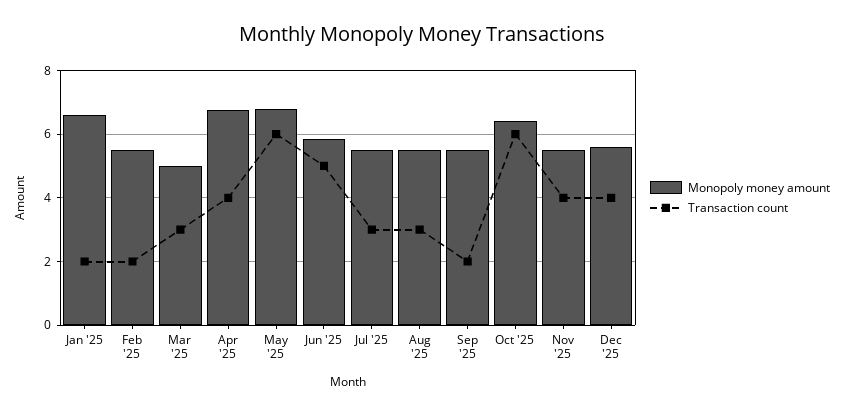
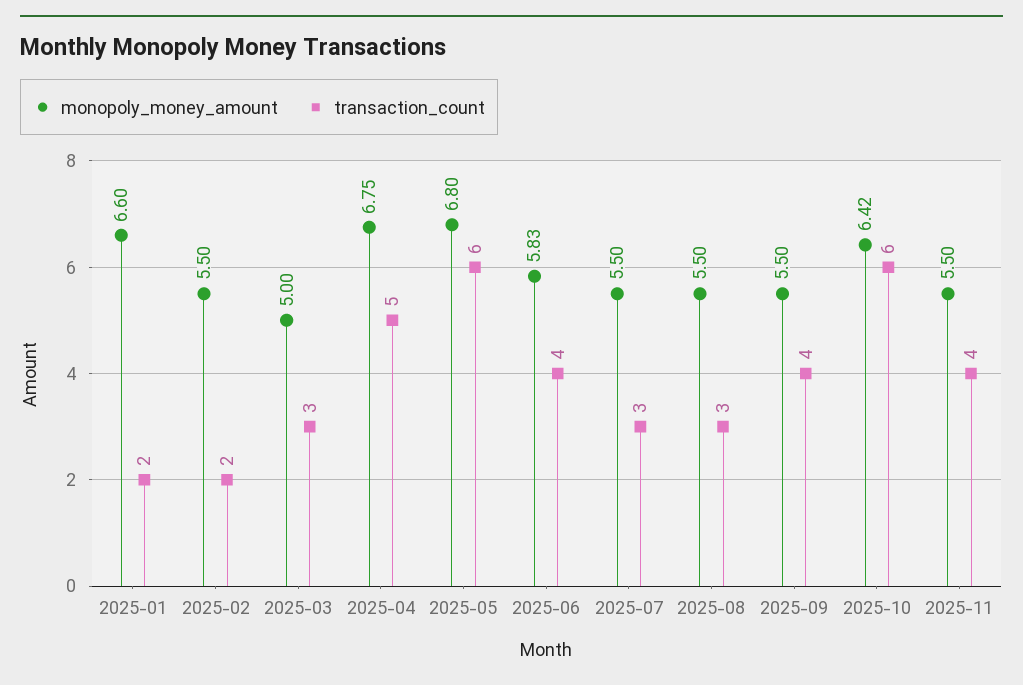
  {
    "Monopoly money amount": {
      "Jan '25": 6.6,
      "Feb '25": 5.5,
      "Mar '25": 5,
      "Apr '25": 6.75,
      "May '25": 6.8,
      "Jun '25": 5.83,
      "Jul '25": 5.5,
      "Aug '25": 5.5,
      "Sep '25": 5.5,
      "Oct '25": 6.42,
-     "Nov '25": 5.5,
+     "Nov '25": 5.5
-     "Dec '25": 5.6
    },
    "Transaction count": {
      "Jan '25": 2,
      "Feb '25": 2,
      "Mar '25": 3,
-     "Apr '25": 4,
+     "Apr '25": 5,
      "May '25": 6,
-     "Jun '25": 5,
+     "Jun '25": 4,
      "Jul '25": 3,
      "Aug '25": 3,
-     "Sep '25": 2,
+     "Sep '25": 4,
      "Oct '25": 6,
-     "Nov '25": 4,
+     "Nov '25": 4
-     "Dec '25": 4
    }
  }

